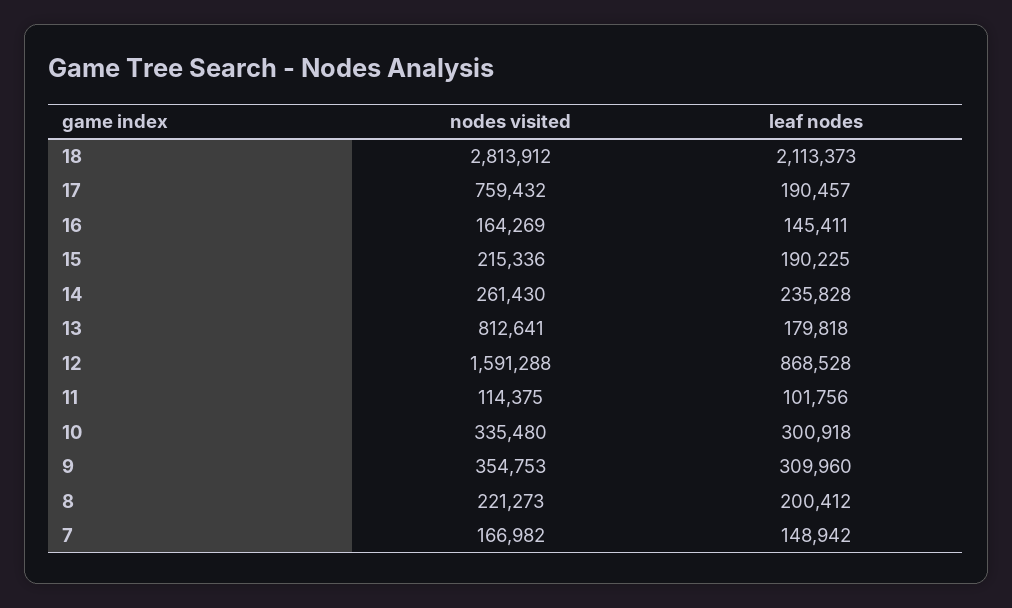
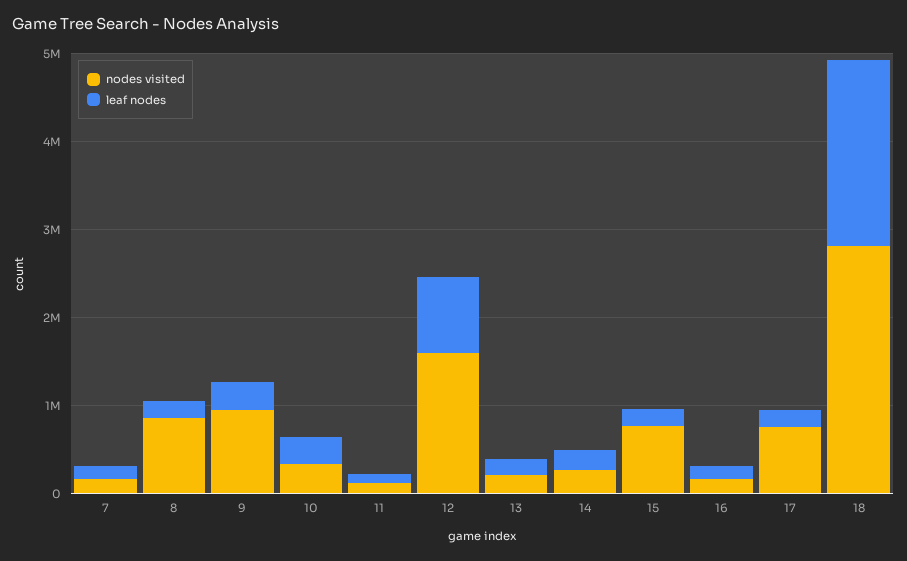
  {
    "nodes visited": {
      "18": 2813912,
      "17": 759432,
      "16": 164269,
-     "15": 215336,
+     "15": 800000,
      "14": 261430,
-     "13": 812641,
+     "13": 200000,
      "12": 1591288,
      "11": 114375,
      "10": 335480,
-     "9": 354753,
+     "9": 1000000,
-     "8": 221273,
+     "8": 800000,
      "7": 166982
    },
    "leaf nodes": {
      "18": 2113373,
      "17": 190457,
      "16": 145411,
      "15": 190225,
      "14": 235828,
      "13": 179818,
      "12": 868528,
      "11": 101756,
      "10": 300918,
      "9": 309960,
      "8": 200412,
      "7": 148942
    }
  }

